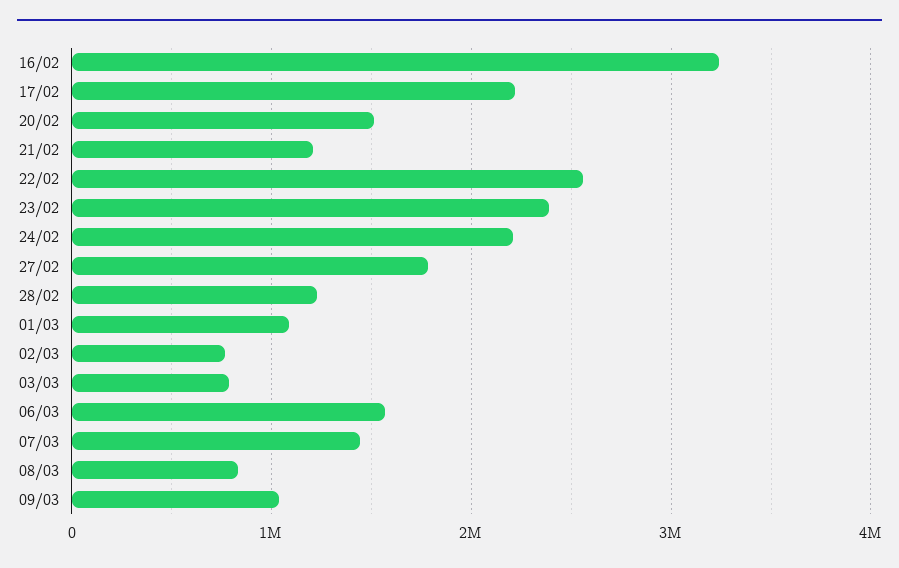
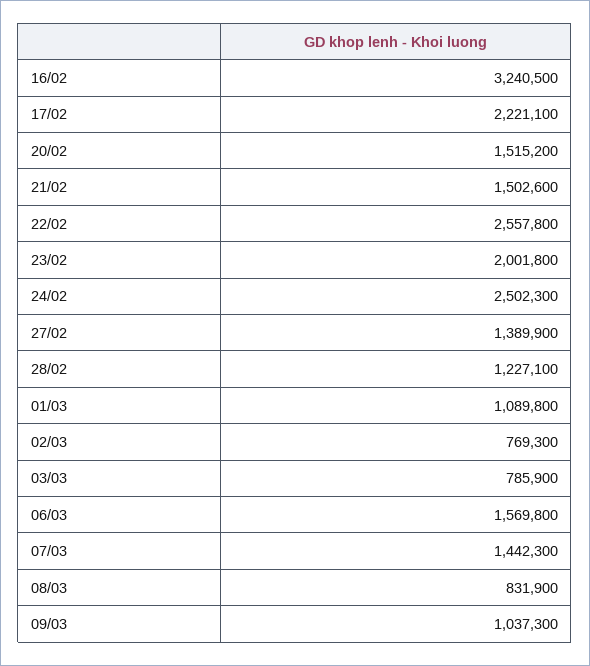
  {
    "16/02": 3240500,
    "17/02": 2221100,
    "20/02": 1515200,
-   "21/02": 1200000,
+   "21/02": 1502600,
    "22/02": 2557800,
-   "23/02": 2400000,
+   "23/02": 2001800,
-   "24/02": 2200000,
+   "24/02": 2502300,
-   "27/02": 1800000,
+   "27/02": 1389900,
    "28/02": 1227100,
    "01/03": 1089800,
    "02/03": 769300,
    "03/03": 785900,
    "06/03": 1569800,
    "07/03": 1442300,
    "08/03": 831900,
    "09/03": 1037300
  }

